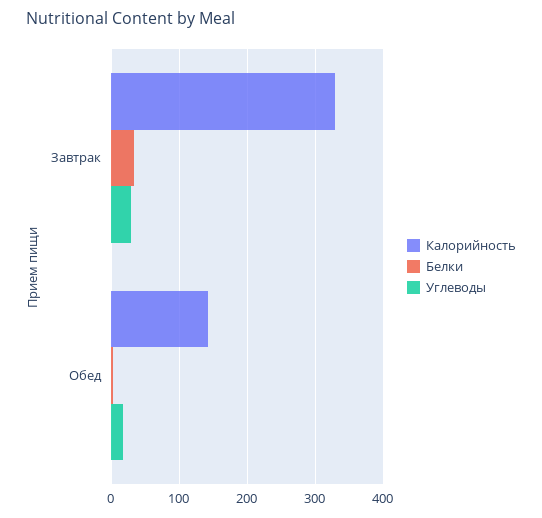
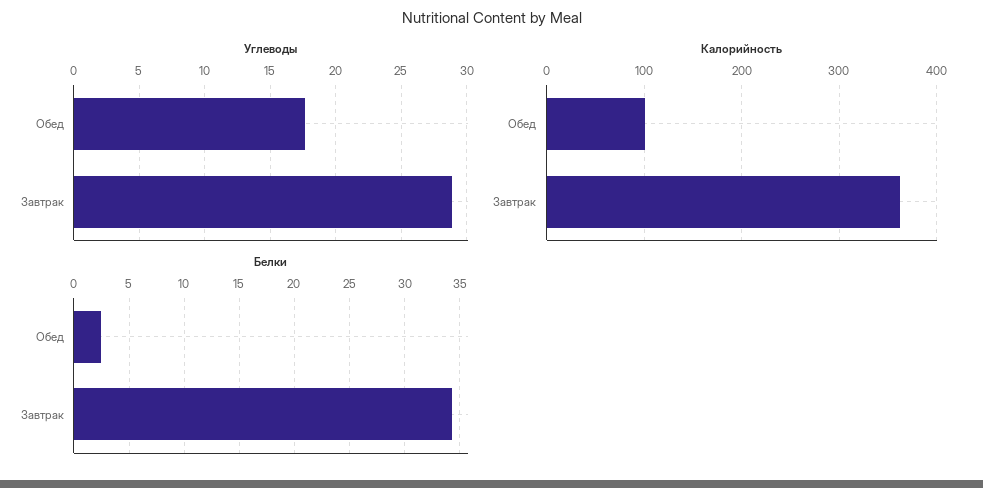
  {
    "Калорийность": {
-     "Завтрак": 330,
+     "Завтрак": 360,
-     "Обед": 140
+     "Обед": 100
    },
    "Белки": {
      "Завтрак": 34,
      "Обед": 2
    },
    "Углеводы": {
      "Завтрак": 29,
      "Обед": 17.5
    }
  }

